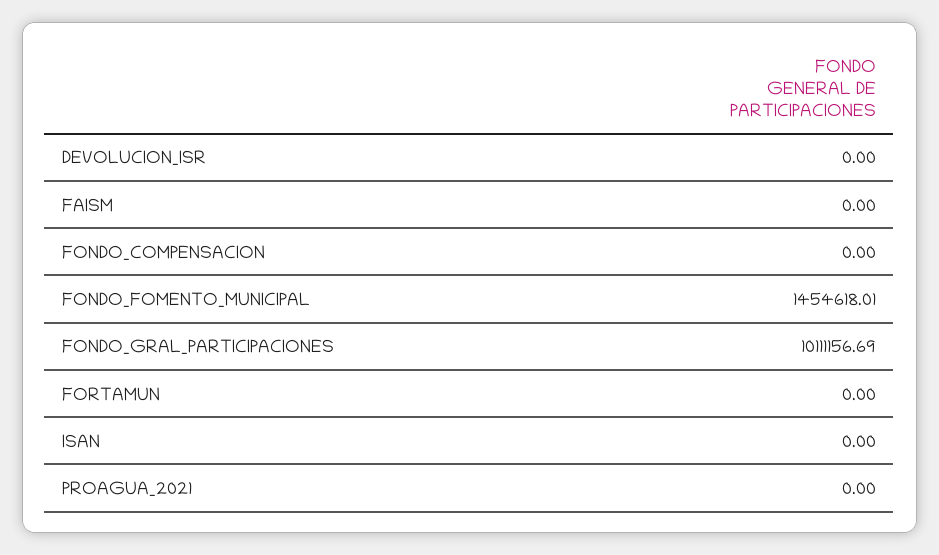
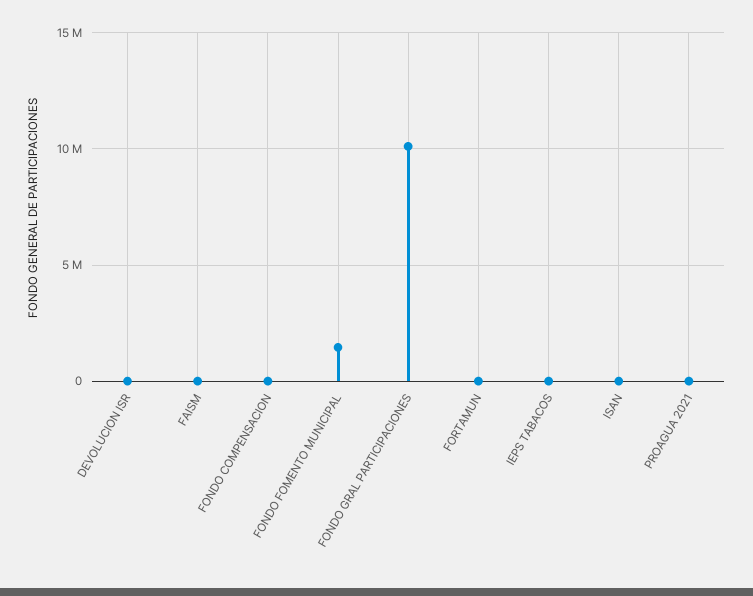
  {
    "DEVOLUCION_ISR": 0,
    "FAISM": 0,
    "FONDO_COMPENSACION": 0,
    "FONDO_FOMENTO_MUNICIPAL": 1454618.01,
    "FONDO_GRAL_PARTICIPACIONES": 10111156.69,
    "FORTAMUN": 0,
    "ISAN": 0,
-   "PROAGUA_2021": 0
+   "PROAGUA_2021": 0,
+   "IEPS TABACOS": 0
  }

